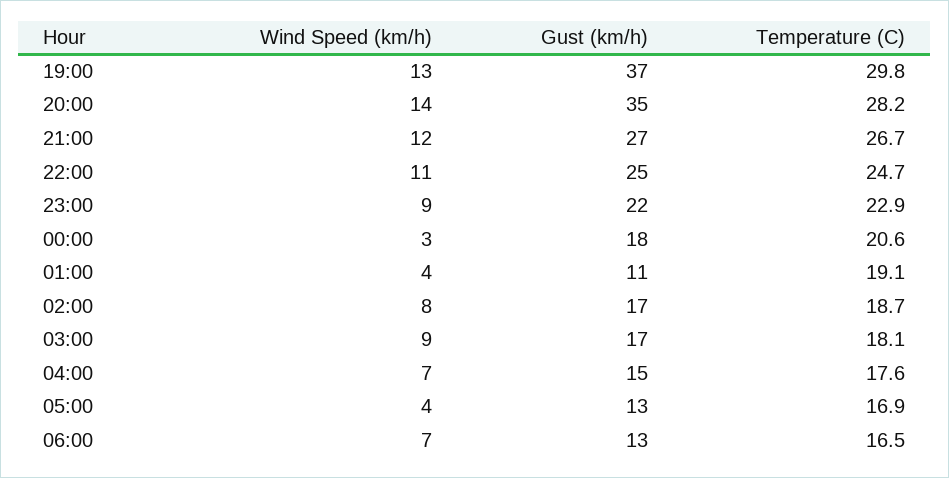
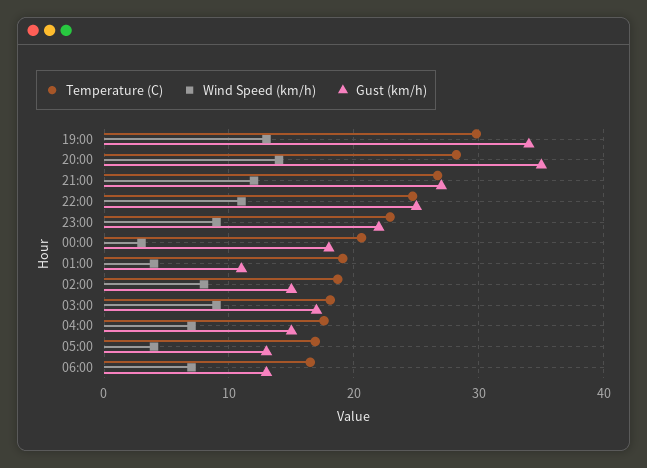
  {
    "Wind Speed (km/h)": {
      "19:00": 13,
      "20:00": 14,
      "21:00": 12,
      "22:00": 11,
      "23:00": 9,
      "00:00": 3,
      "01:00": 4,
      "02:00": 8,
      "03:00": 9,
      "04:00": 7,
      "05:00": 4,
      "06:00": 7
    },
    "Gust (km/h)": {
-     "19:00": 37,
+     "19:00": 34,
      "20:00": 35,
      "21:00": 27,
      "22:00": 25,
      "23:00": 22,
      "00:00": 18,
      "01:00": 11,
-     "02:00": 17,
+     "02:00": 15,
      "03:00": 17,
      "04:00": 15,
      "05:00": 13,
      "06:00": 13
    },
    "Temperature (C)": {
      "19:00": 29.8,
      "20:00": 28.2,
      "21:00": 26.7,
      "22:00": 24.7,
      "23:00": 22.9,
      "00:00": 20.6,
      "01:00": 19.1,
      "02:00": 18.7,
      "03:00": 18.1,
      "04:00": 17.6,
      "05:00": 16.9,
      "06:00": 16.5
    }
  }

